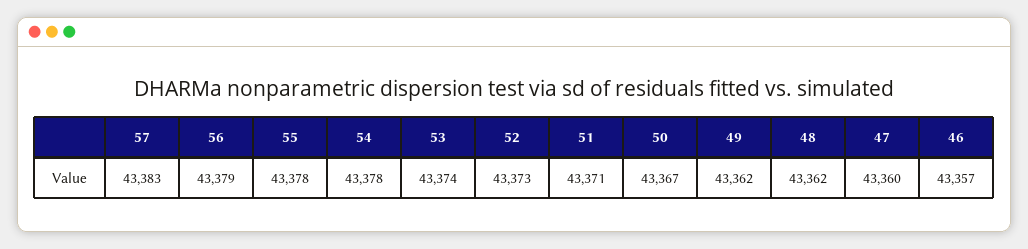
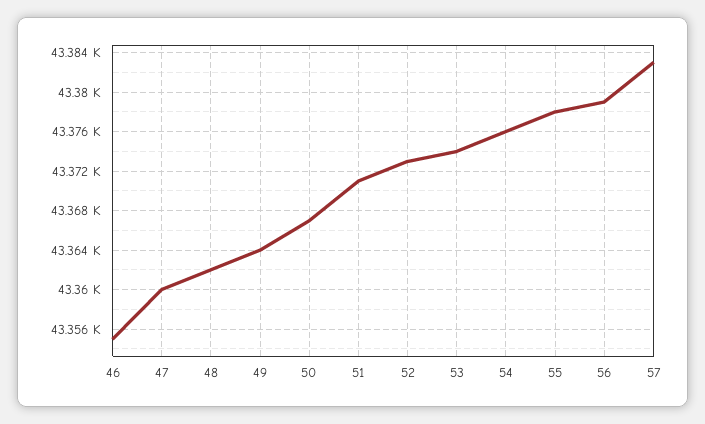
  {
    "57": 43383,
    "56": 43379,
    "55": 43378,
-   "54": 43378,
+   "54": 43376,
    "53": 43374,
    "52": 43373,
    "51": 43371,
    "50": 43367,
-   "49": 43362,
+   "49": 43364,
    "48": 43362,
    "47": 43360,
-   "46": 43357
+   "46": 43355
  }

